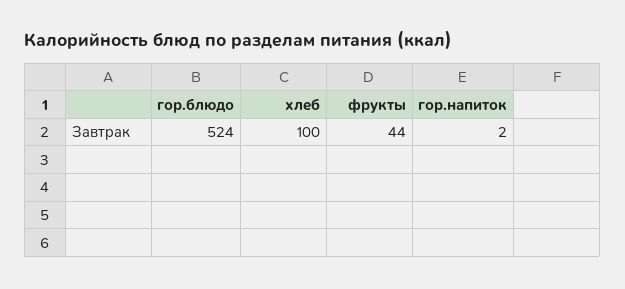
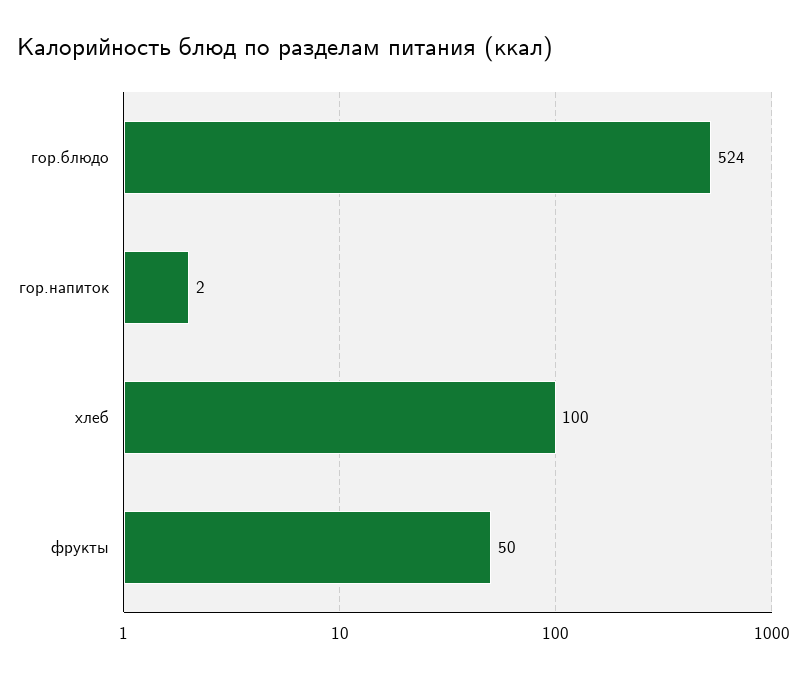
  {
    "гор.блюдо": 524,
    "хлеб": 100,
-   "фрукты": 44,
+   "фрукты": 50,
    "гор.напиток": 2
  }

